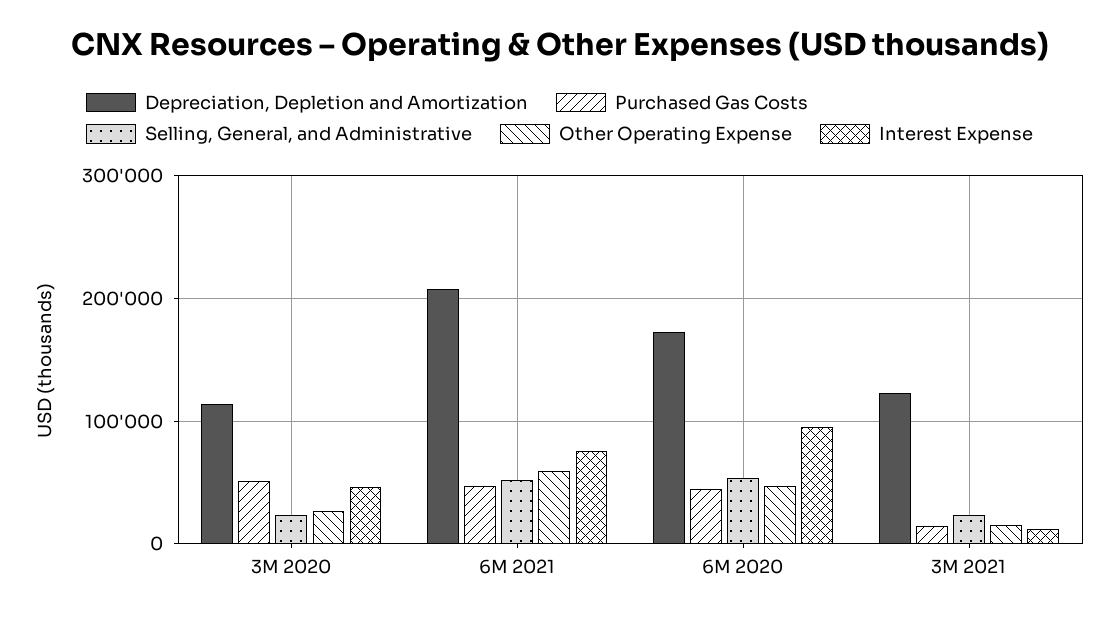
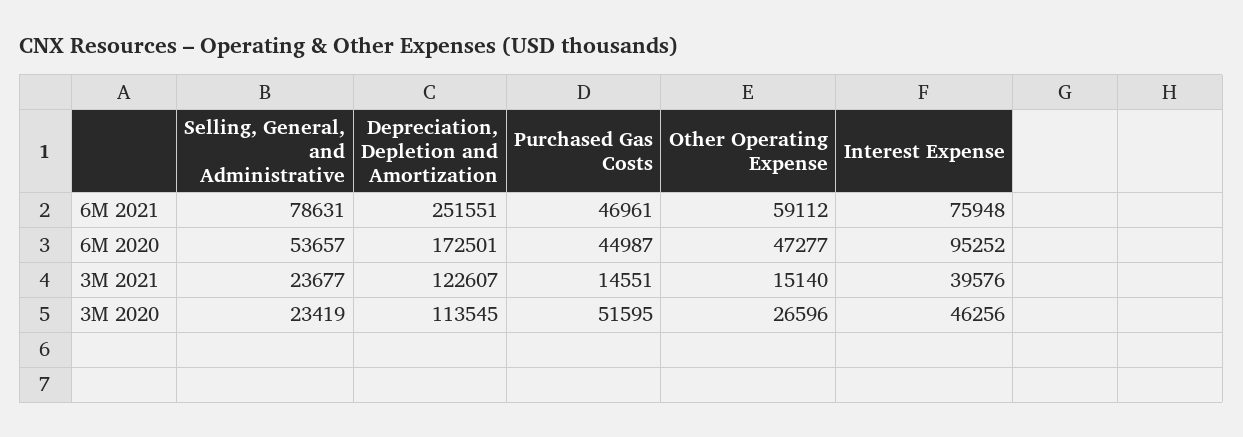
  {
    "Depreciation, Depletion and Amortization": {
      "3M 2020": 113545,
-     "6M 2021": 210000,
+     "6M 2021": 251551,
      "6M 2020": 172501,
      "3M 2021": 122607
    },
    "Purchased Gas Costs": {
      "3M 2020": 51595,
      "6M 2021": 46961,
      "6M 2020": 44987,
      "3M 2021": 14551
    },
    "Selling, General, and Administrative": {
      "3M 2020": 23419,
-     "6M 2021": 50000,
+     "6M 2021": 78631,
      "6M 2020": 53657,
      "3M 2021": 23677
    },
    "Other Operating Expense": {
      "3M 2020": 26596,
      "6M 2021": 59112,
      "6M 2020": 47277,
      "3M 2021": 15140
    },
    "Interest Expense": {
      "3M 2020": 46256,
      "6M 2021": 75948,
      "6M 2020": 95252,
-     "3M 2021": 10000
+     "3M 2021": 39576
    }
  }

